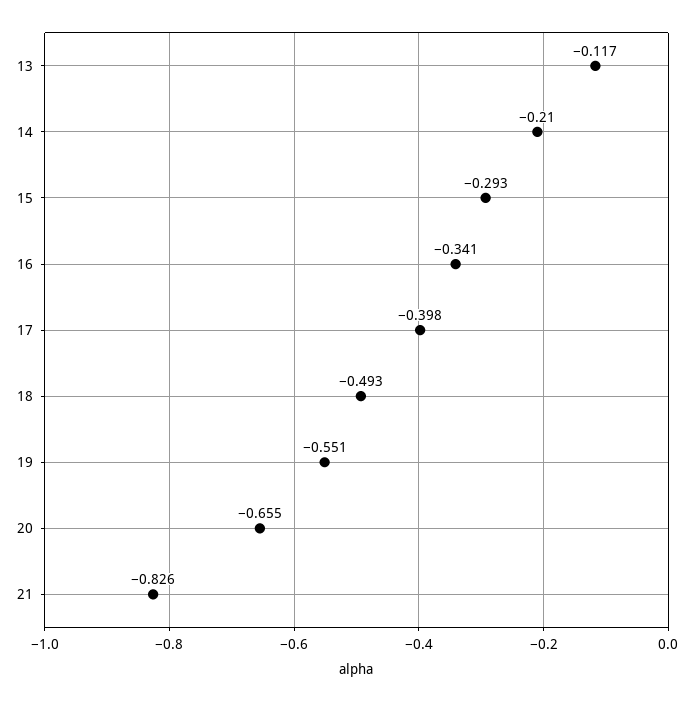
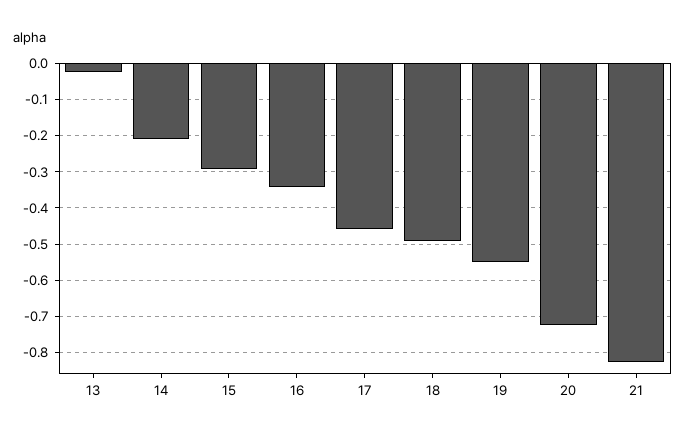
  {
-   "13": -0.117,
+   "13": -0.02,
    "14": -0.21,
    "15": -0.293,
    "16": -0.341,
-   "17": -0.398,
+   "17": -0.46,
    "18": -0.493,
    "19": -0.551,
-   "20": -0.655,
+   "20": -0.72,
    "21": -0.826
  }

